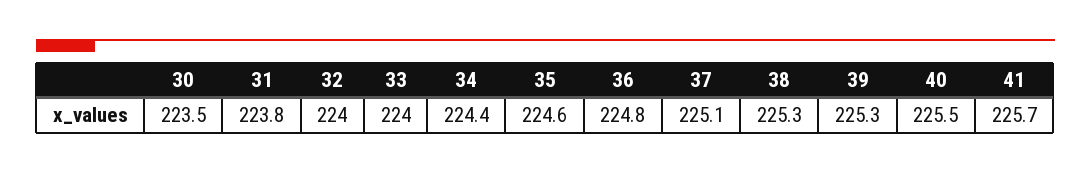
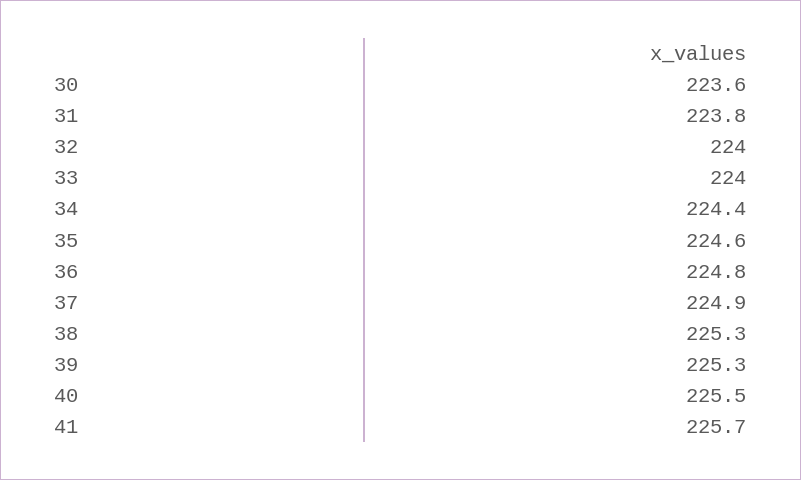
  {
-   "30": 223.5,
+   "30": 223.6,
    "31": 223.8,
    "32": 224,
    "33": 224,
    "34": 224.4,
    "35": 224.6,
    "36": 224.8,
-   "37": 225.1,
+   "37": 224.9,
    "38": 225.3,
    "39": 225.3,
    "40": 225.5,
    "41": 225.7
  }

